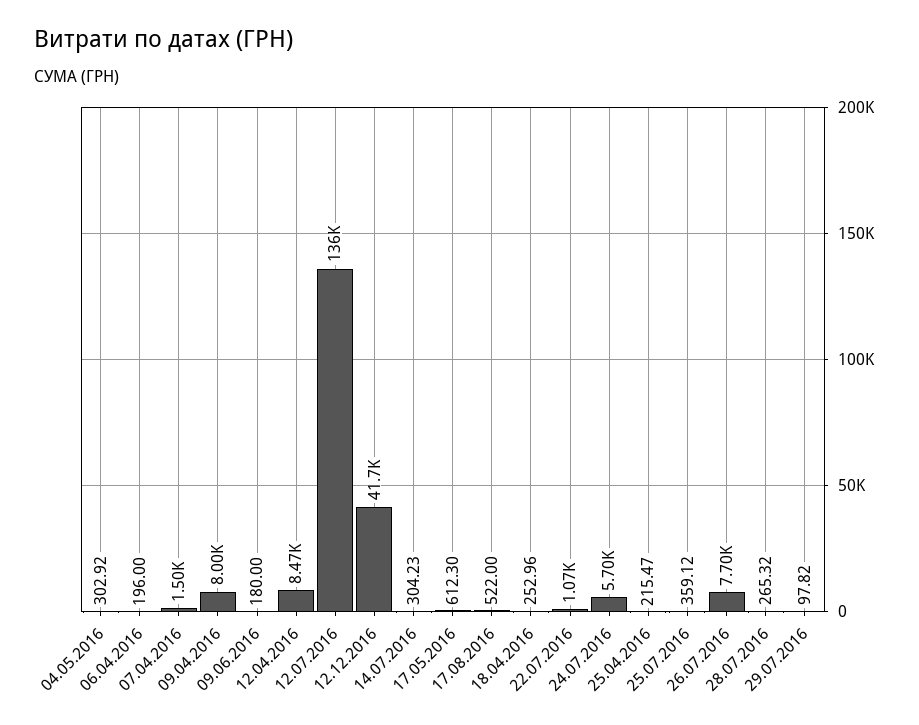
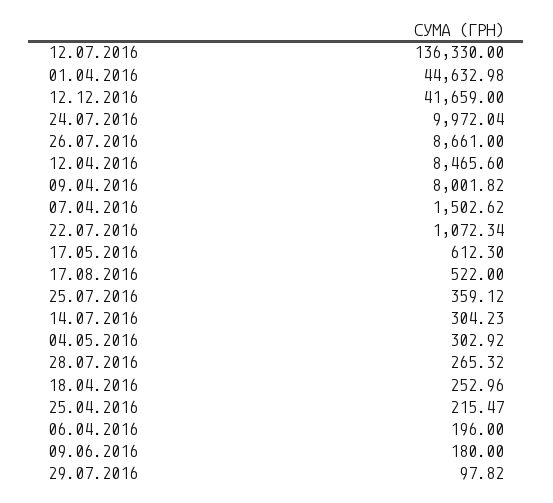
  {
    "04.05.2016": 302.92,
    "06.04.2016": 196,
    "07.04.2016": 1502.62,
    "09.04.2016": 8001.82,
    "09.06.2016": 180,
    "12.04.2016": 8465.6,
    "12.07.2016": 136330,
    "12.12.2016": 41659,
    "14.07.2016": 304.23,
    "17.05.2016": 612.3,
    "17.08.2016": 522,
    "18.04.2016": 252.96,
    "22.07.2016": 1072.34,
-   "24.07.2016": 5700,
+   "24.07.2016": 9972.04,
    "25.04.2016": 215.47,
    "25.07.2016": 359.12,
-   "26.07.2016": 7700,
+   "26.07.2016": 8661,
    "28.07.2016": 265.32,
-   "29.07.2016": 97.82
+   "29.07.2016": 97.82,
+   "01.04.2016": 44632.98
  }

